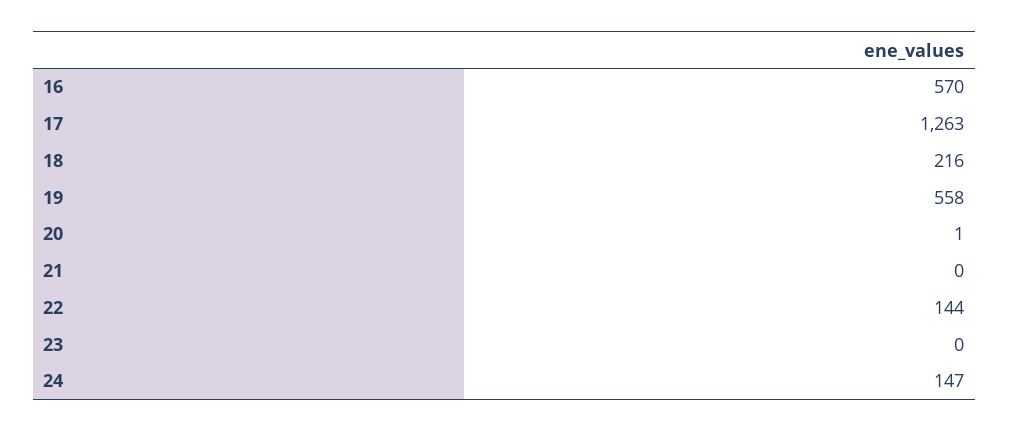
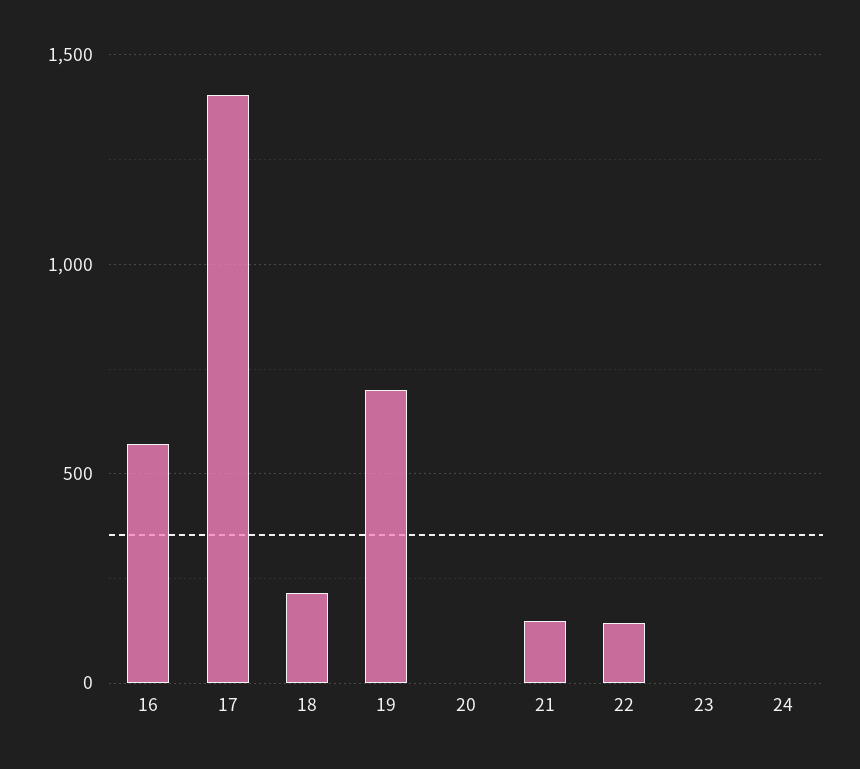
  {
    "16": 570,
-   "17": 1263,
+   "17": 1400,
    "18": 216,
-   "19": 558,
+   "19": 700,
    "20": 1,
-   "21": 0,
+   "21": 150,
    "22": 144,
    "23": 0,
-   "24": 147
+   "24": 0
  }

